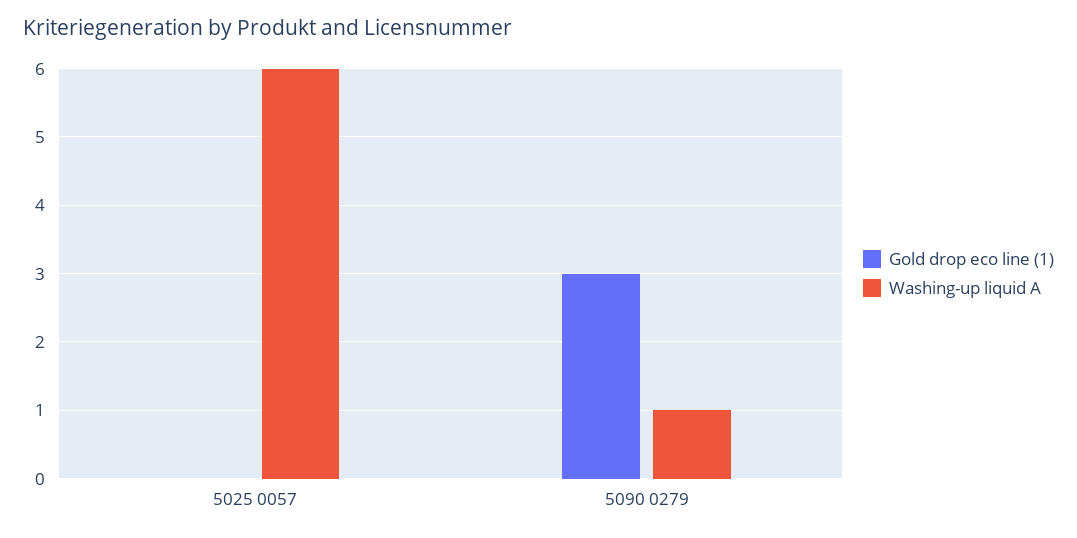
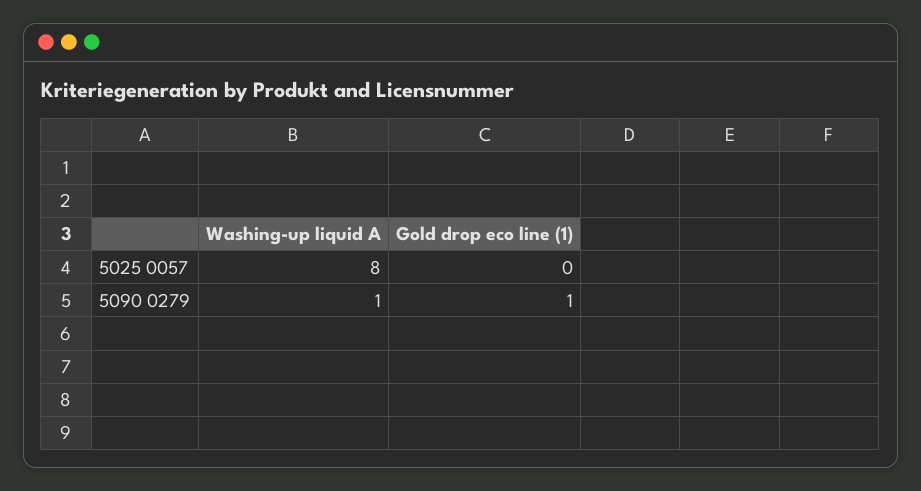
  {
    "Gold drop eco line (1)": {
      "5025 0057": 0,
-     "5090 0279": 3
+     "5090 0279": 1
    },
    "Washing-up liquid A": {
-     "5025 0057": 6,
+     "5025 0057": 8,
      "5090 0279": 1
    }
  }

